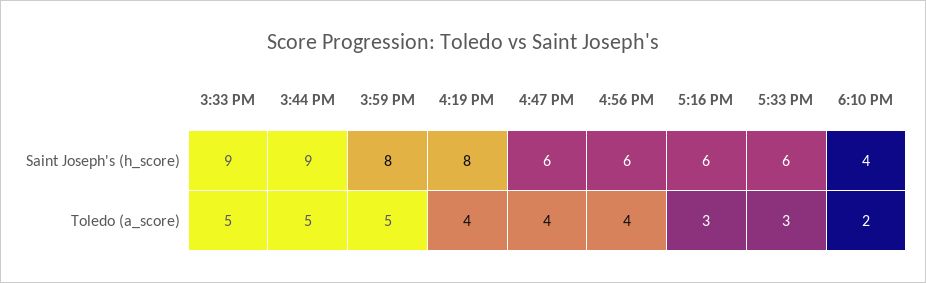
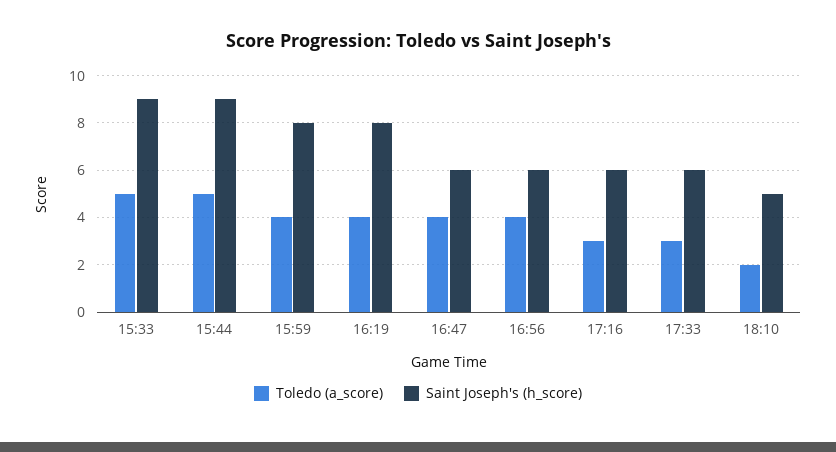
  {
    "Saint Joseph's (h_score)": {
      "3:33 PM": 9,
      "3:44 PM": 9,
      "3:59 PM": 8,
      "4:19 PM": 8,
      "4:47 PM": 6,
      "4:56 PM": 6,
      "5:16 PM": 6,
      "5:33 PM": 6,
-     "6:10 PM": 4
+     "6:10 PM": 5
    },
    "Toledo (a_score)": {
      "3:33 PM": 5,
      "3:44 PM": 5,
-     "3:59 PM": 5,
+     "3:59 PM": 4,
      "4:19 PM": 4,
      "4:47 PM": 4,
      "4:56 PM": 4,
      "5:16 PM": 3,
      "5:33 PM": 3,
      "6:10 PM": 2
    }
  }

